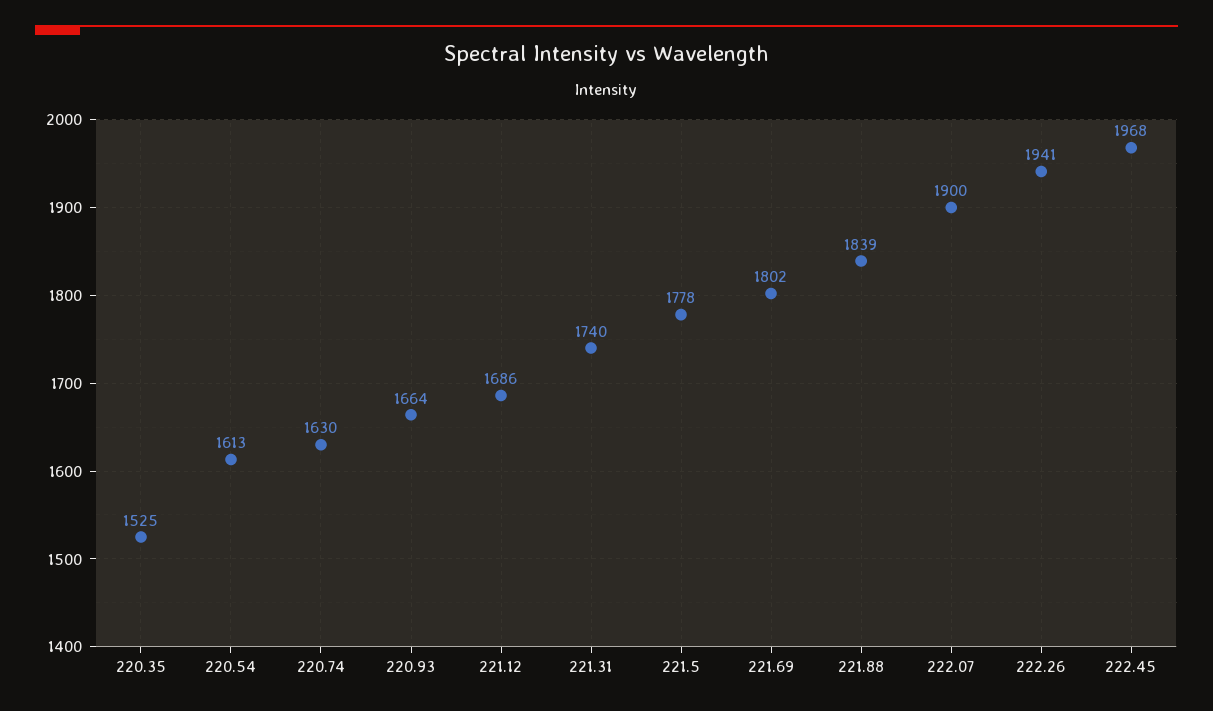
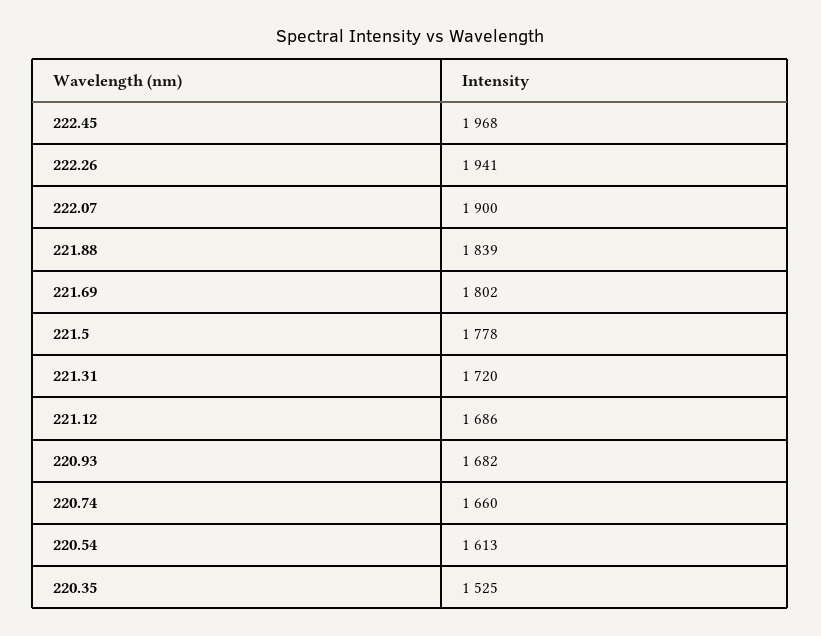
  {
    "220.35": 1525,
    "220.54": 1613,
-   "220.74": 1630,
+   "220.74": 1660,
-   "220.93": 1664,
+   "220.93": 1682,
    "221.12": 1686,
-   "221.31": 1740,
+   "221.31": 1720,
    "221.5": 1778,
    "221.69": 1802,
    "221.88": 1839,
    "222.07": 1900,
    "222.26": 1941,
    "222.45": 1968
  }

